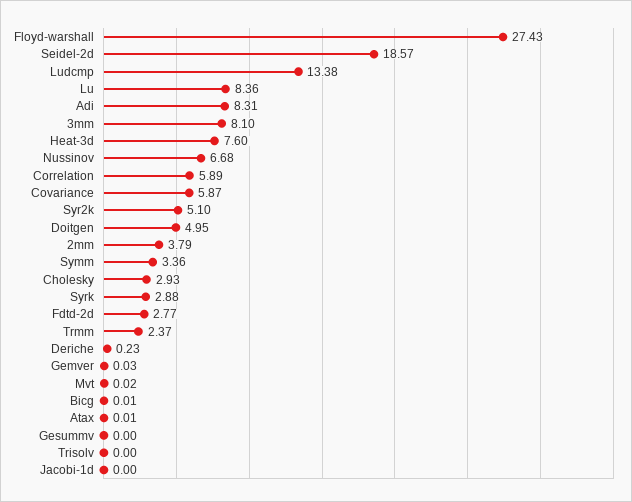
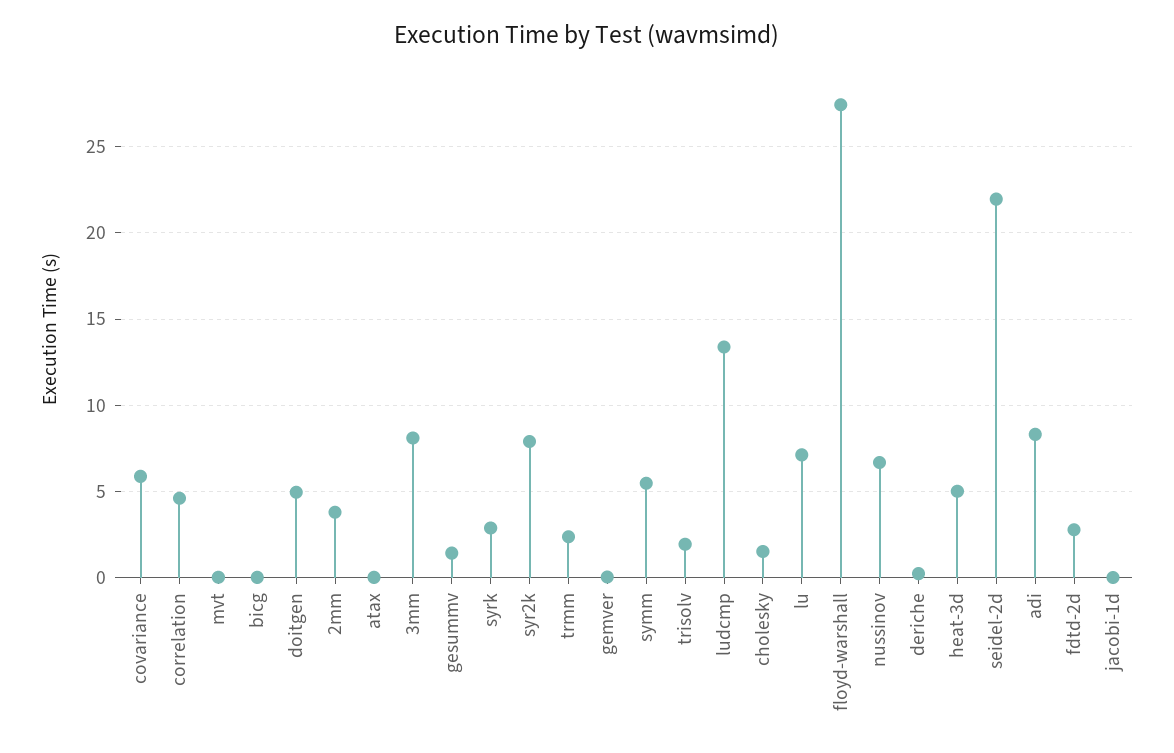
  {
    "Floyd-warshall": 27.43,
-   "Seidel-2d": 18.57,
+   "Seidel-2d": 22,
    "Ludcmp": 13.38,
-   "Lu": 8.36,
+   "Lu": 7,
    "Adi": 8.31,
    "3mm": 8.1,
-   "Heat-3d": 7.6,
+   "Heat-3d": 5,
    "Nussinov": 6.68,
-   "Correlation": 5.89,
+   "Correlation": 4.5,
    "Covariance": 5.87,
-   "Syr2k": 5.1,
+   "Syr2k": 8,
    "Doitgen": 4.95,
    "2mm": 3.79,
-   "Symm": 3.36,
+   "Symm": 5.5,
-   "Cholesky": 2.93,
+   "Cholesky": 1.5,
    "Syrk": 2.88,
    "Fdtd-2d": 2.77,
    "Trmm": 2.37,
    "Deriche": 0.23,
    "Gemver": 0.03,
    "Mvt": 0.02,
    "Bicg": 0.01,
    "Atax": 0.01,
-   "Gesummv": 0,
+   "Gesummv": 1.5,
-   "Trisolv": 0,
+   "Trisolv": 2,
    "Jacobi-1d": 0
  }

